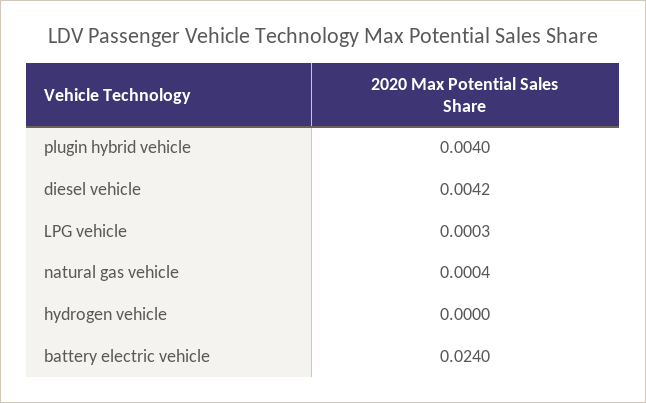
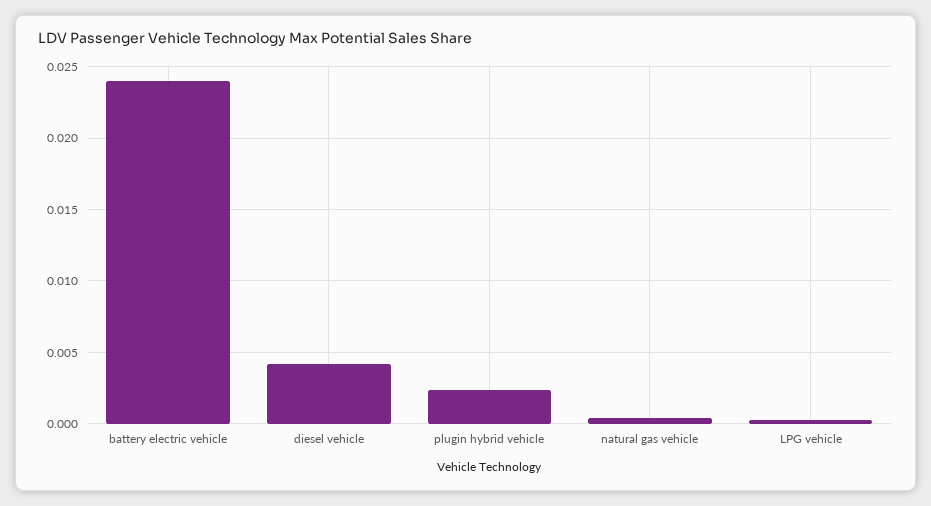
  {
-   "plugin hybrid vehicle": 0.004,
+   "plugin hybrid vehicle": 0.0025,
    "diesel vehicle": 0.0042,
    "LPG vehicle": 0.0003,
    "natural gas vehicle": 0.0004,
-   "hydrogen vehicle": 0,
    "battery electric vehicle": 0.024
  }

